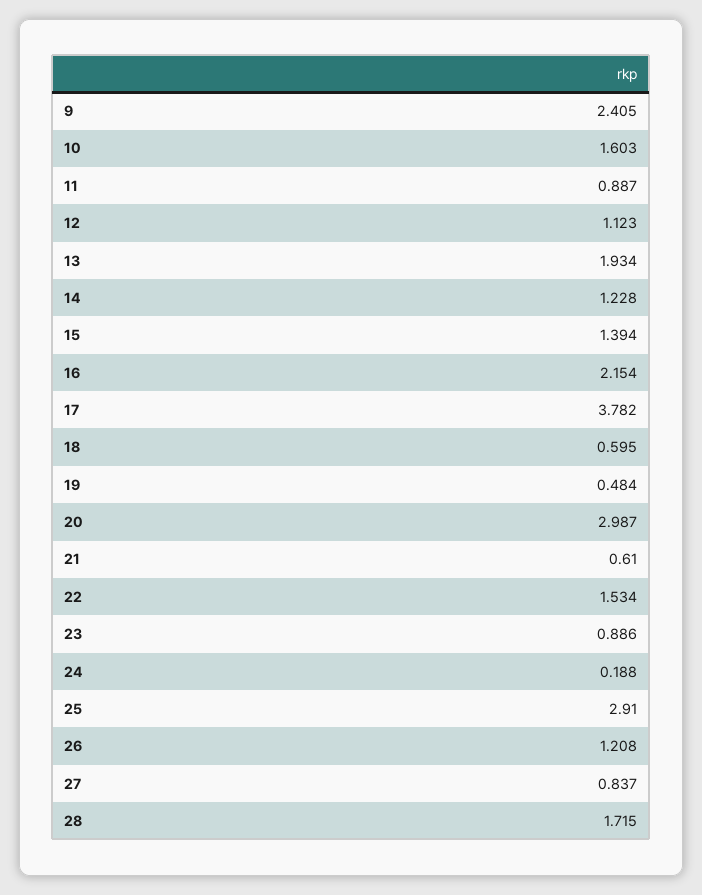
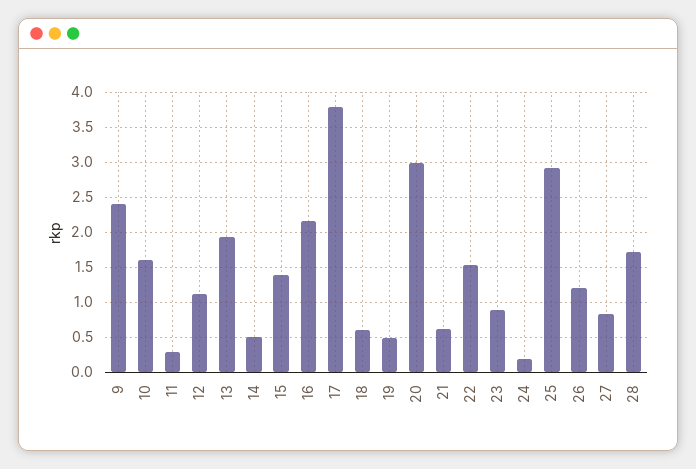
  {
    "9": 2.405,
    "10": 1.603,
-   "11": 0.887,
+   "11": 0.3,
    "12": 1.123,
    "13": 1.934,
-   "14": 1.228,
+   "14": 0.5,
    "15": 1.394,
    "16": 2.154,
    "17": 3.782,
    "18": 0.595,
    "19": 0.484,
    "20": 2.987,
    "21": 0.61,
    "22": 1.534,
    "23": 0.886,
    "24": 0.188,
    "25": 2.91,
    "26": 1.208,
    "27": 0.837,
    "28": 1.715
  }

